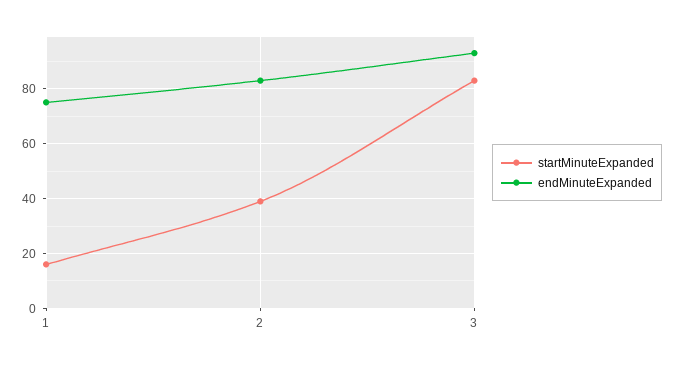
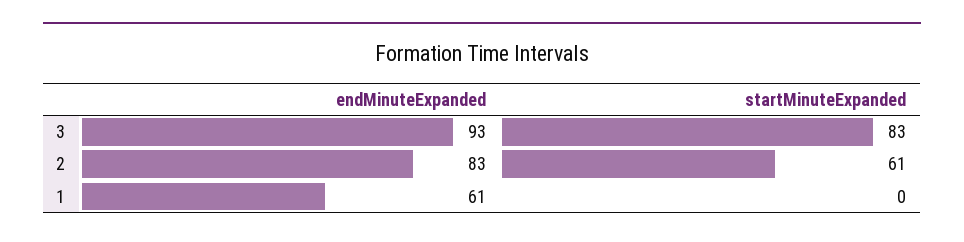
  {
    "startMinuteExpanded": {
-     "1": 15,
+     "1": 0,
-     "2": 40,
+     "2": 61,
      "3": 83
    },
    "endMinuteExpanded": {
-     "1": 75,
+     "1": 61,
      "2": 83,
      "3": 93
    }
  }

